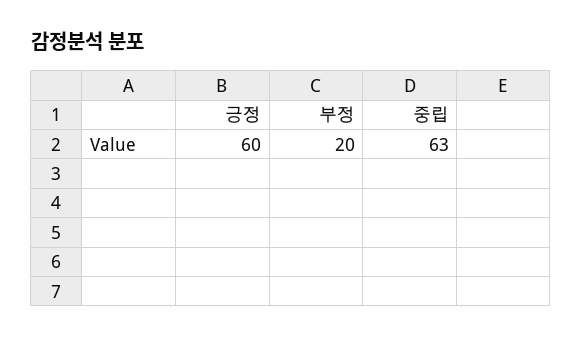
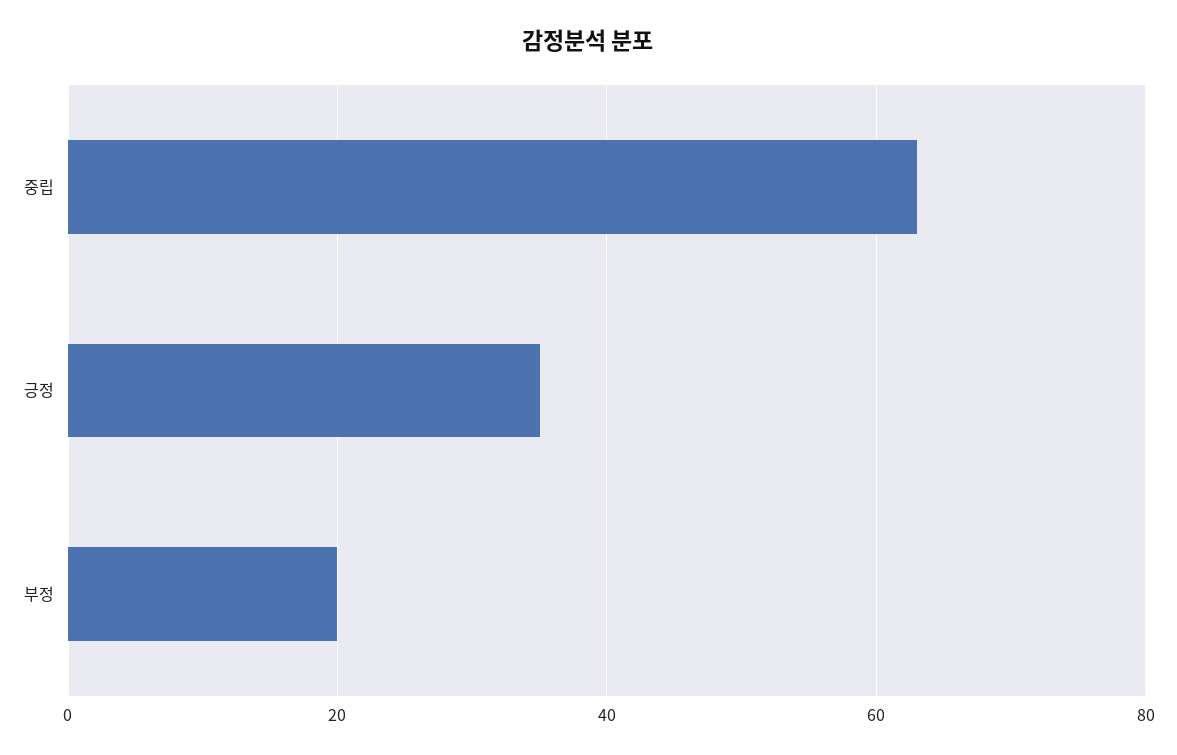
  {
-   "긍정": 60,
+   "긍정": 35,
    "부정": 20,
    "중립": 63
  }

